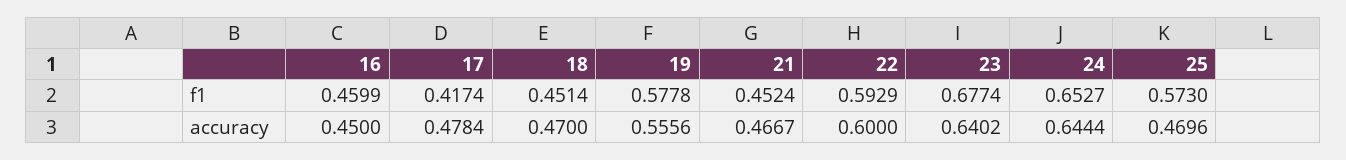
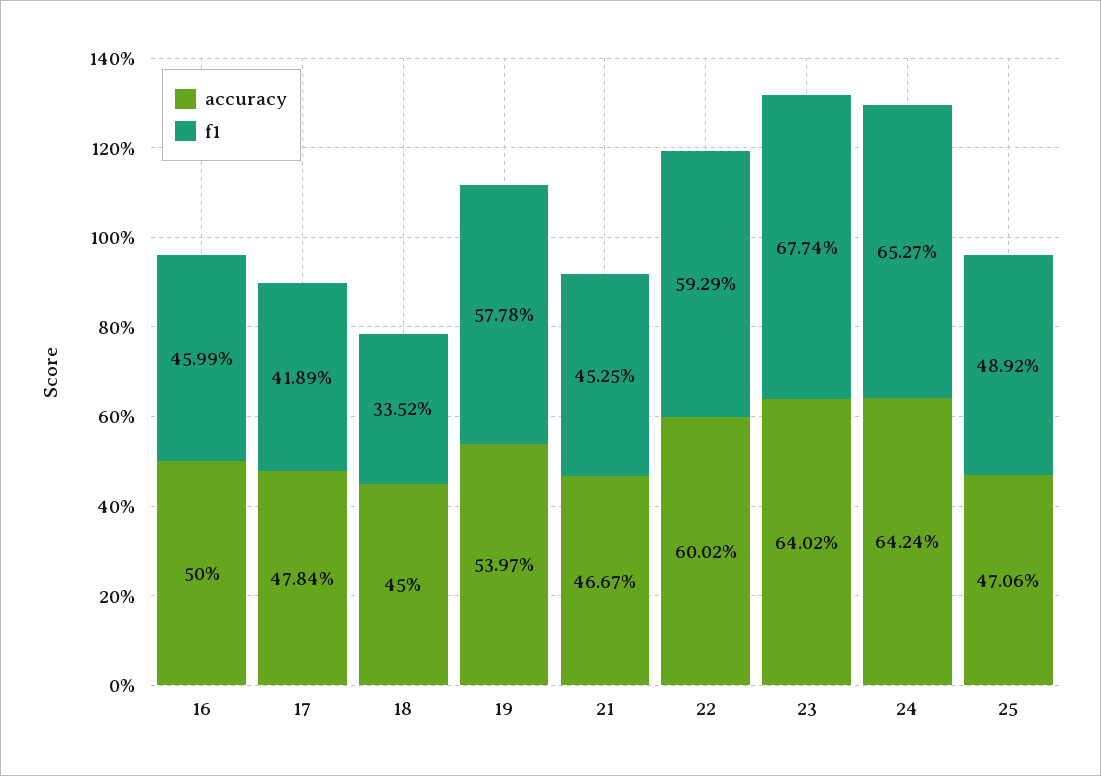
  {
    "f1": {
      "16": 0.4599,
-     "17": 0.4174,
+     "17": 0.4189,
-     "18": 0.4514,
+     "18": 0.3352,
      "19": 0.5778,
-     "21": 0.4524,
+     "21": 0.4525,
      "22": 0.5929,
      "23": 0.6774,
      "24": 0.6527,
-     "25": 0.573
+     "25": 0.4892
    },
    "accuracy": {
-     "16": 0.45,
+     "16": 0.5,
      "17": 0.4784,
-     "18": 0.47,
+     "18": 0.45,
-     "19": 0.5556,
+     "19": 0.5397,
      "21": 0.4667,
-     "22": 0.6,
+     "22": 0.6002,
      "23": 0.6402,
-     "24": 0.6444,
+     "24": 0.6424,
-     "25": 0.4696
+     "25": 0.4706
    }
  }

